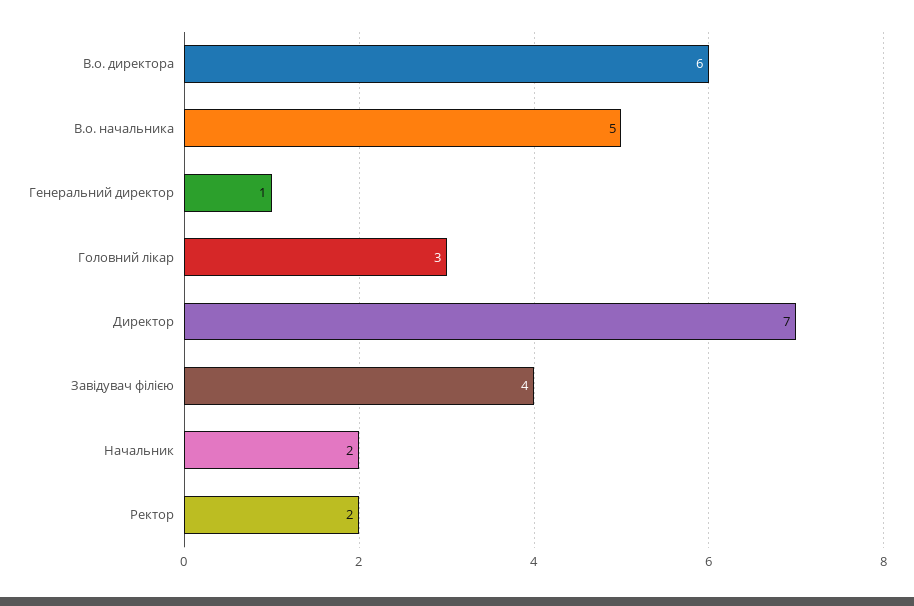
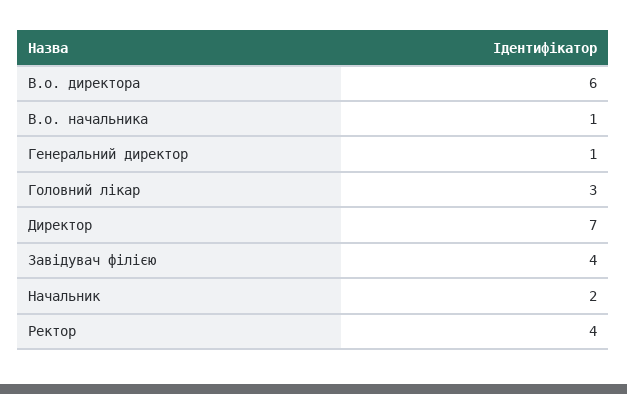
  {
    "В.о. директора": 6,
-   "В.о. начальника": 5,
+   "В.о. начальника": 1,
    "Генеральний директор": 1,
    "Головний лікар": 3,
    "Директор": 7,
    "Завідувач філією": 4,
    "Начальник": 2,
-   "Ректор": 2
+   "Ректор": 4
  }

